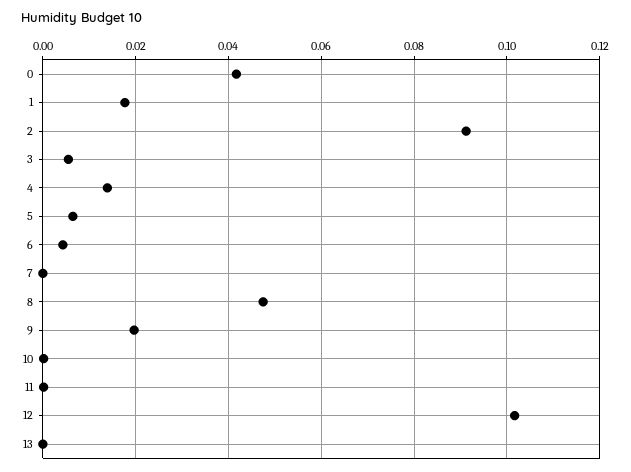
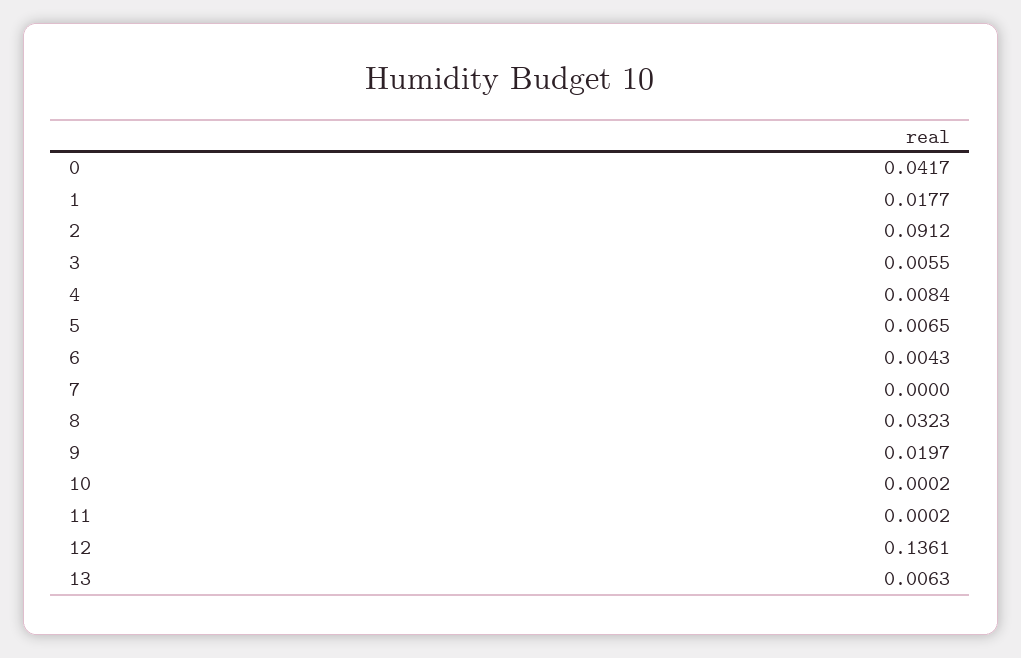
  {
    "0": 0.0417,
    "1": 0.0177,
    "2": 0.0912,
    "3": 0.0055,
-   "4": 0.014,
+   "4": 0.0084,
    "5": 0.0065,
    "6": 0.0043,
    "7": 0,
-   "8": 0.048,
+   "8": 0.0323,
    "9": 0.0197,
    "10": 0.0002,
    "11": 0.0002,
-   "12": 0.102,
+   "12": 0.1361,
-   "13": 0
+   "13": 0.0063
  }

